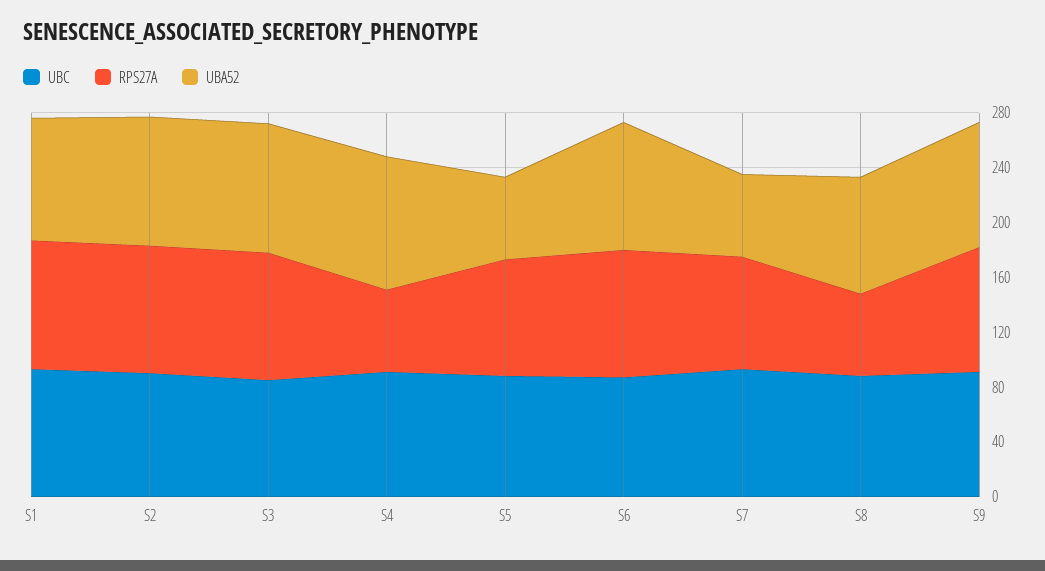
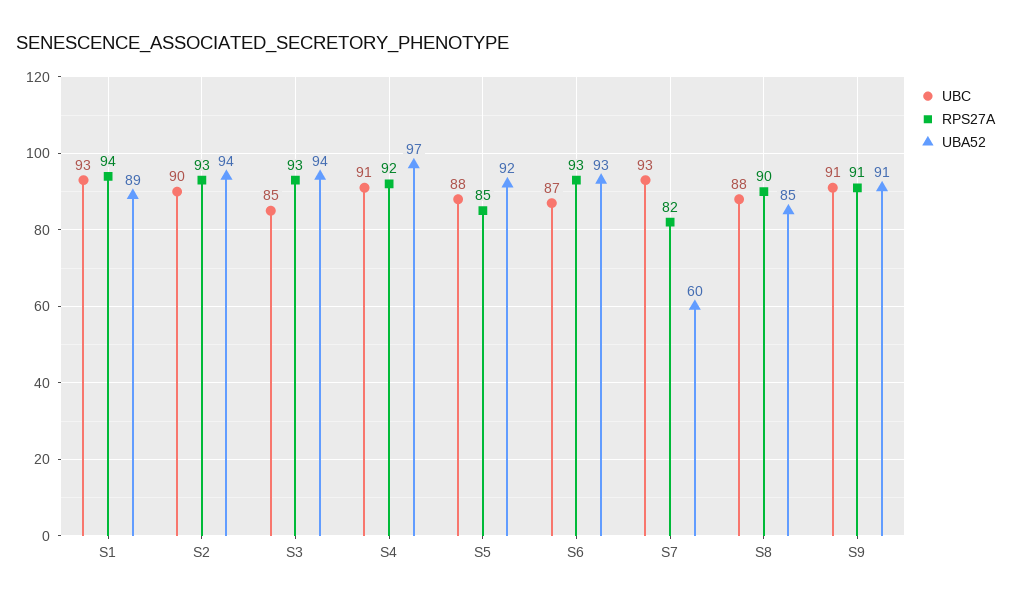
  {
    "UBC": {
      "S1": 93,
      "S2": 90,
      "S3": 85,
      "S4": 91,
      "S5": 88,
      "S6": 87,
      "S7": 93,
      "S8": 88,
      "S9": 91
    },
    "RPS27A": {
      "S1": 94,
      "S2": 93,
      "S3": 93,
-     "S4": 60,
+     "S4": 92,
      "S5": 85,
      "S6": 93,
      "S7": 82,
-     "S8": 60,
+     "S8": 90,
      "S9": 91
    },
    "UBA52": {
      "S1": 89,
      "S2": 94,
      "S3": 94,
      "S4": 97,
-     "S5": 60,
+     "S5": 92,
      "S6": 93,
      "S7": 60,
      "S8": 85,
      "S9": 91
    }
  }

